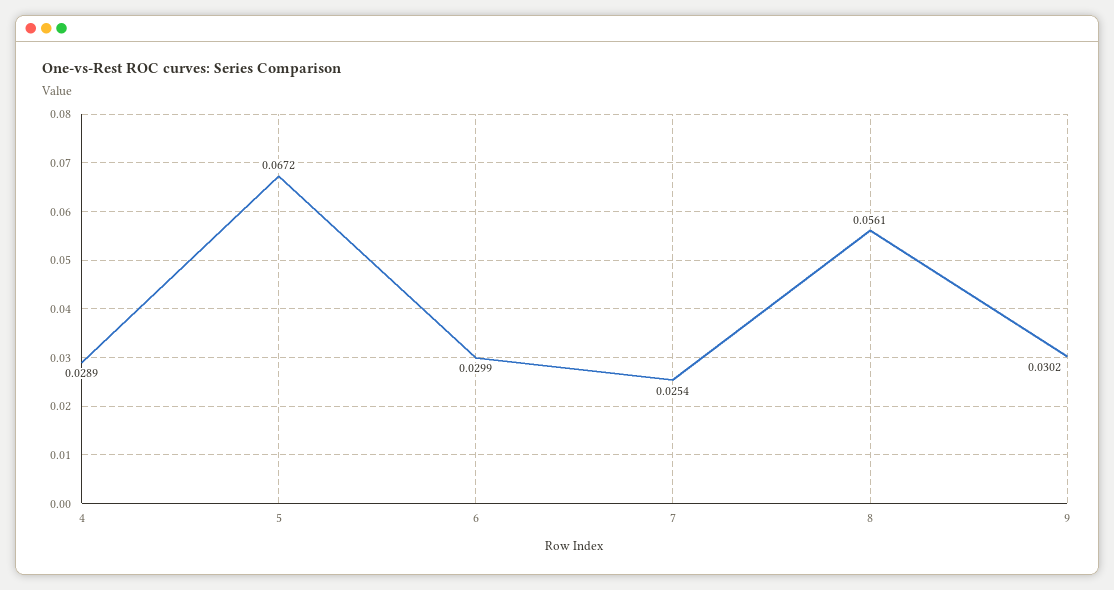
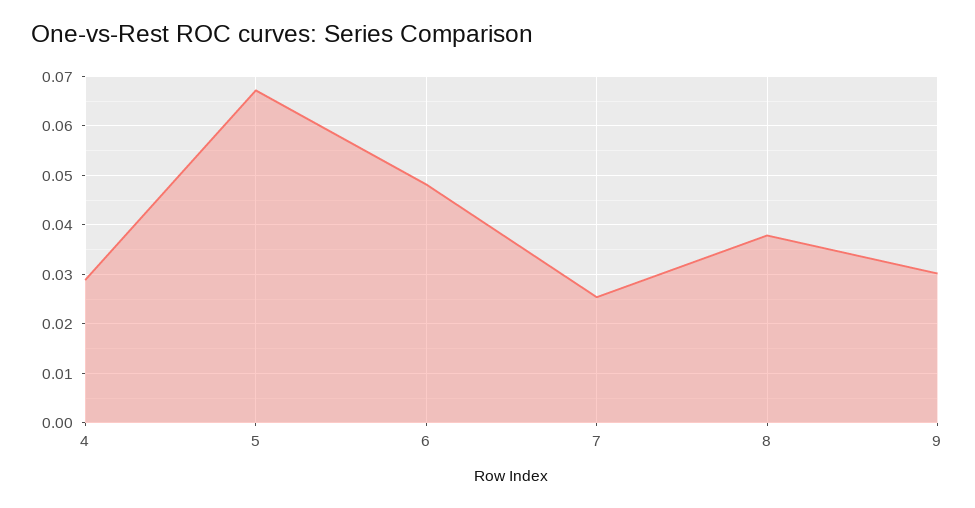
  {
    "4": 0.0289,
    "5": 0.0672,
-   "6": 0.0299,
+   "6": 0.048,
    "7": 0.0254,
-   "8": 0.0561,
+   "8": 0.038,
    "9": 0.0302
  }

